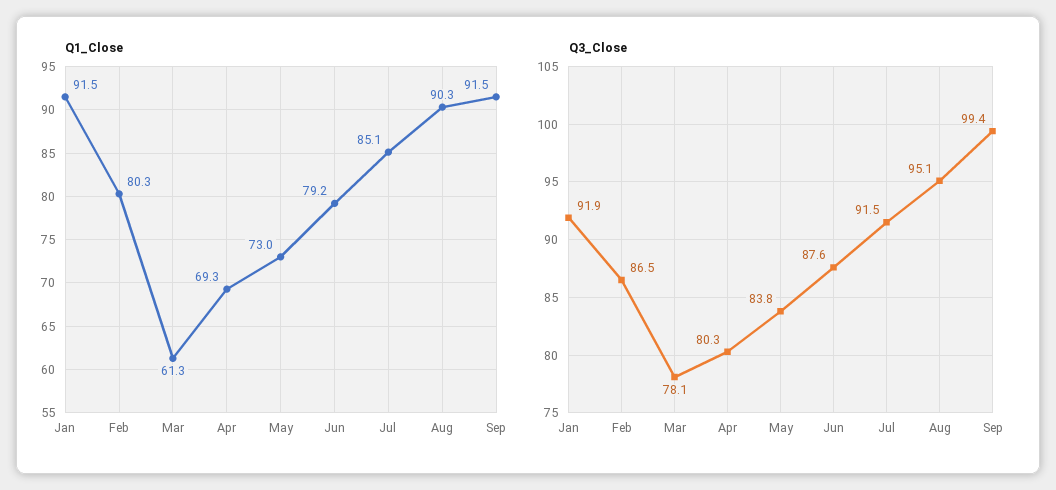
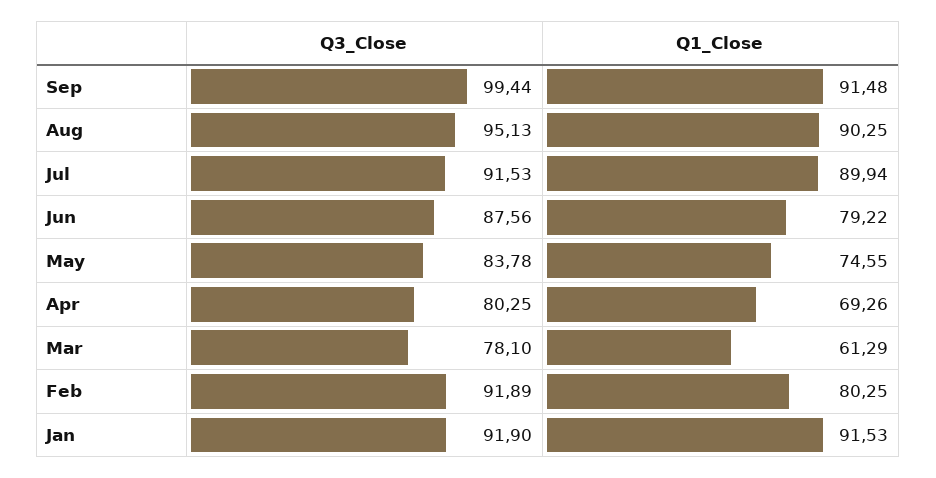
  {
    "Q1_Close": {
      "Jan": 91.53,
      "Feb": 80.25,
      "Mar": 61.29,
      "Apr": 69.26,
-     "May": 73,
+     "May": 74.55,
      "Jun": 79.22,
-     "Jul": 85.1,
+     "Jul": 89.94,
      "Aug": 90.25,
      "Sep": 91.48
    },
    "Q3_Close": {
      "Jan": 91.9,
-     "Feb": 86.5,
+     "Feb": 91.89,
      "Mar": 78.1,
      "Apr": 80.25,
      "May": 83.78,
      "Jun": 87.56,
      "Jul": 91.53,
      "Aug": 95.13,
      "Sep": 99.44
    }
  }

